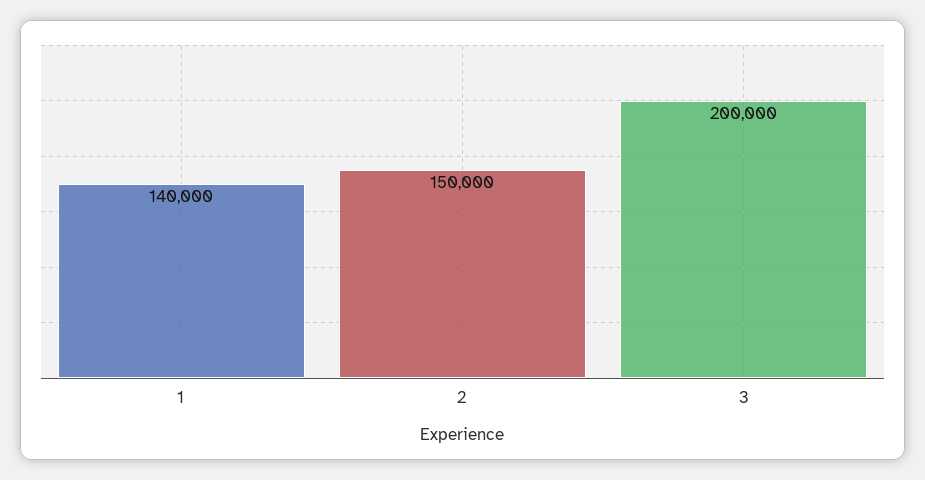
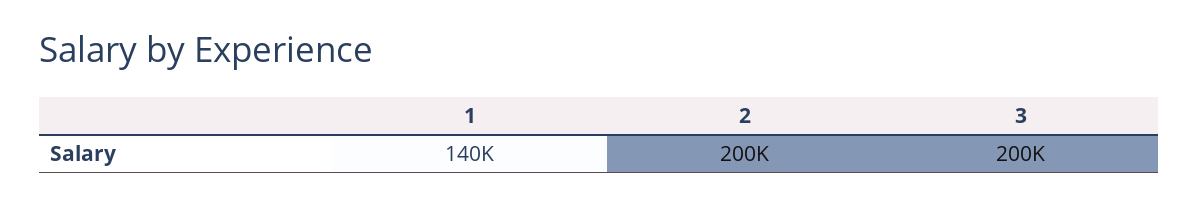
  {
    "1": 140000,
-   "2": 150000,
+   "2": 200000,
    "3": 200000
  }

